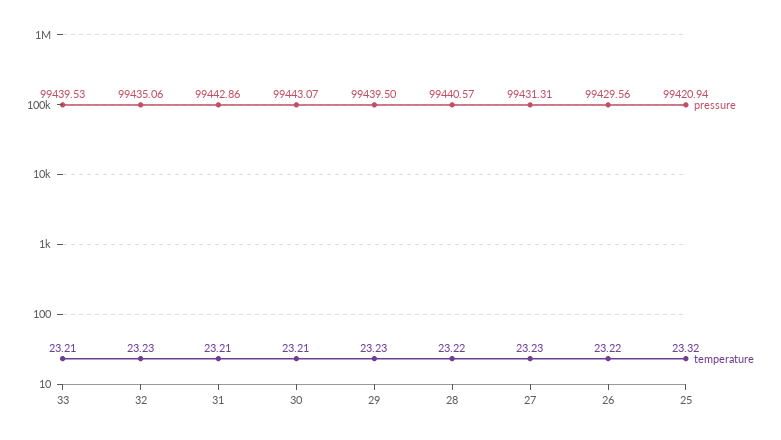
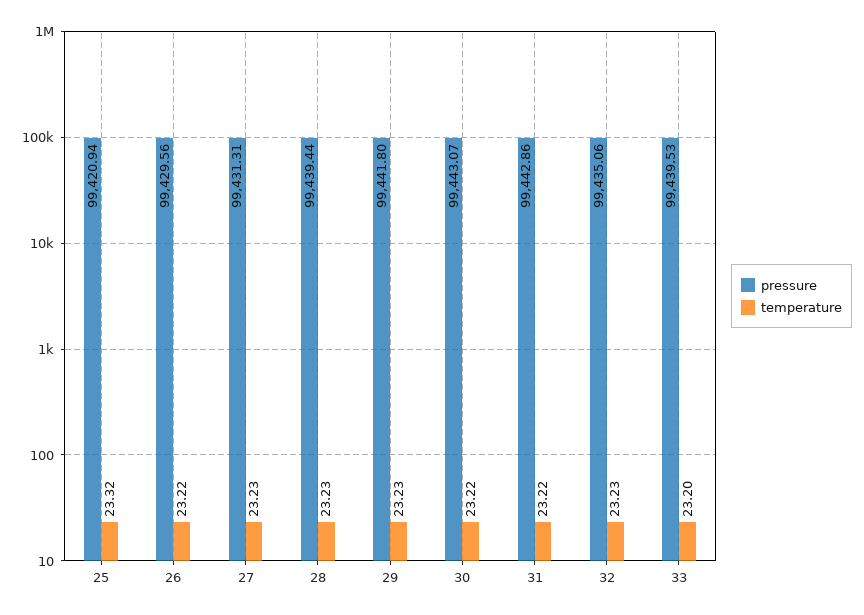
  {
    "pressure": {
      "33": 99439.53,
      "32": 99435.06,
      "31": 99442.86,
      "30": 99443.07,
-     "29": 99439.5,
+     "29": 99441.8,
-     "28": 99440.57,
+     "28": 99439.44,
      "27": 99431.31,
      "26": 99429.56,
      "25": 99420.94
    },
    "temperature": {
-     "33": 23.21,
+     "33": 23.2,
      "32": 23.23,
-     "31": 23.21,
+     "31": 23.22,
-     "30": 23.21,
+     "30": 23.22,
      "29": 23.23,
-     "28": 23.22,
+     "28": 23.23,
      "27": 23.23,
      "26": 23.22,
      "25": 23.32
    }
  }

